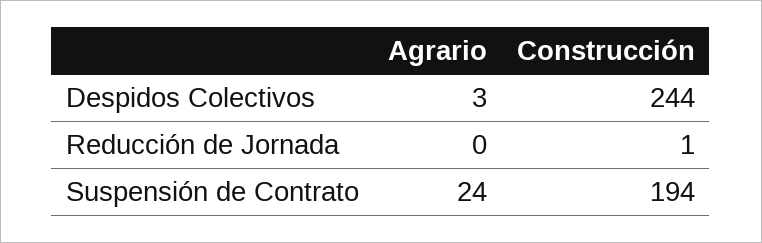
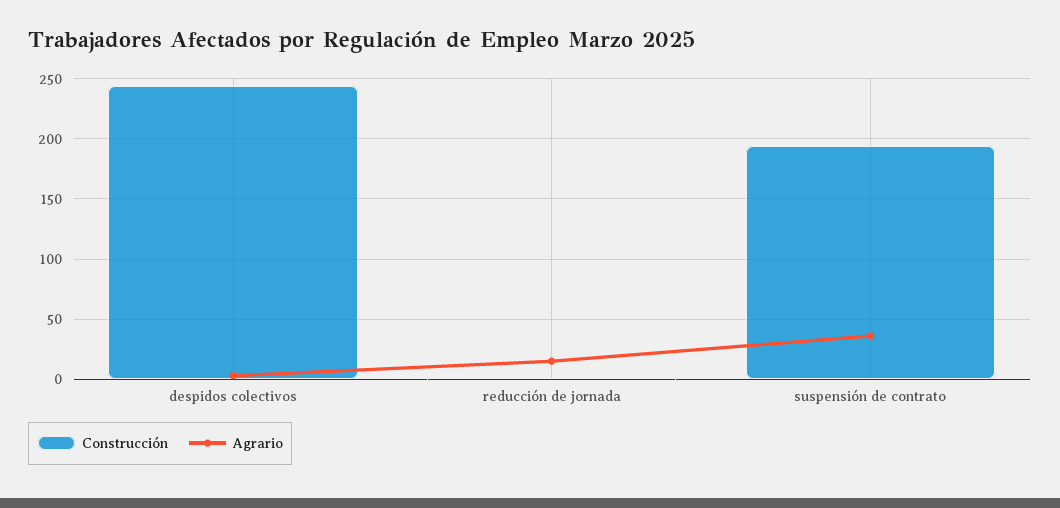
  {
    "Agrario": {
      "Despidos Colectivos": 3,
-     "Reducción de Jornada": 0,
+     "Reducción de Jornada": 15,
-     "Suspensión de Contrato": 24
+     "Suspensión de Contrato": 35
    },
    "Construcción": {
      "Despidos Colectivos": 244,
      "Reducción de Jornada": 1,
      "Suspensión de Contrato": 194
    }
  }

